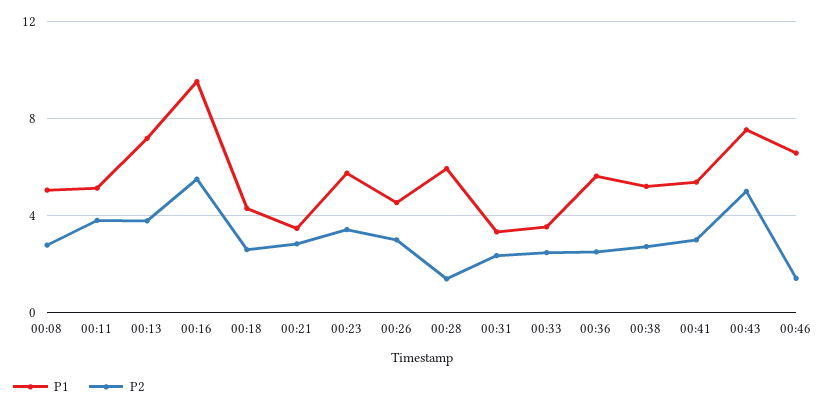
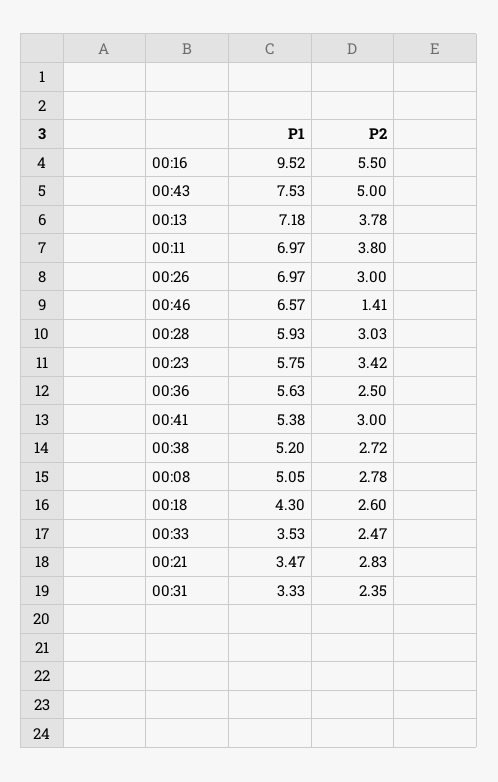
  {
    "P1": {
      "00:08": 5.05,
-     "00:11": 5,
+     "00:11": 6.97,
      "00:13": 7.18,
      "00:16": 9.52,
      "00:18": 4.3,
      "00:21": 3.47,
      "00:23": 5.75,
-     "00:26": 4.5,
+     "00:26": 6.97,
      "00:28": 5.93,
      "00:31": 3.33,
      "00:33": 3.53,
      "00:36": 5.63,
      "00:38": 5.2,
      "00:41": 5.38,
      "00:43": 7.53,
      "00:46": 6.57
    },
    "P2": {
      "00:08": 2.78,
      "00:11": 3.8,
      "00:13": 3.78,
      "00:16": 5.5,
      "00:18": 2.6,
      "00:21": 2.83,
      "00:23": 3.42,
      "00:26": 3,
-     "00:28": 1.5,
+     "00:28": 3.03,
      "00:31": 2.35,
      "00:33": 2.47,
      "00:36": 2.5,
      "00:38": 2.72,
      "00:41": 3,
      "00:43": 5,
      "00:46": 1.41
    }
  }

